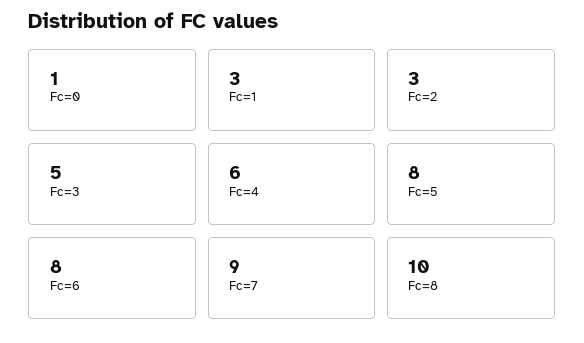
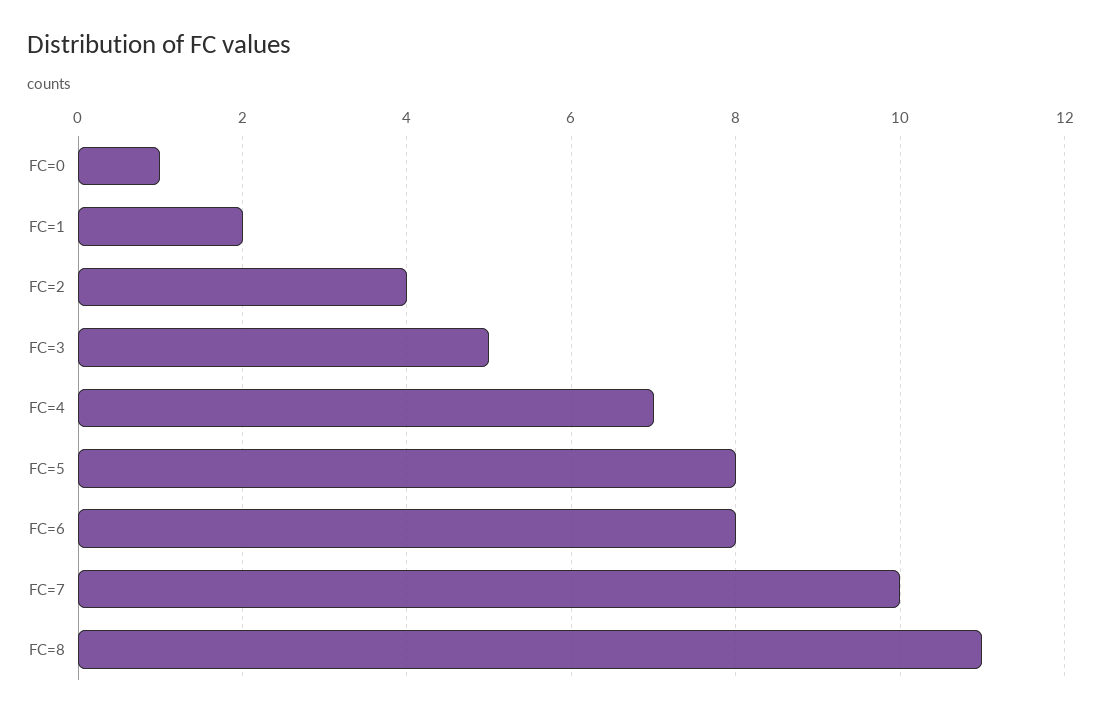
  {
    "Fc=0": 1,
-   "Fc=1": 3,
+   "Fc=1": 2,
-   "Fc=2": 3,
+   "Fc=2": 4,
    "Fc=3": 5,
-   "Fc=4": 6,
+   "Fc=4": 7,
    "Fc=5": 8,
    "Fc=6": 8,
-   "Fc=7": 9,
+   "Fc=7": 10,
-   "Fc=8": 10
+   "Fc=8": 11
  }

